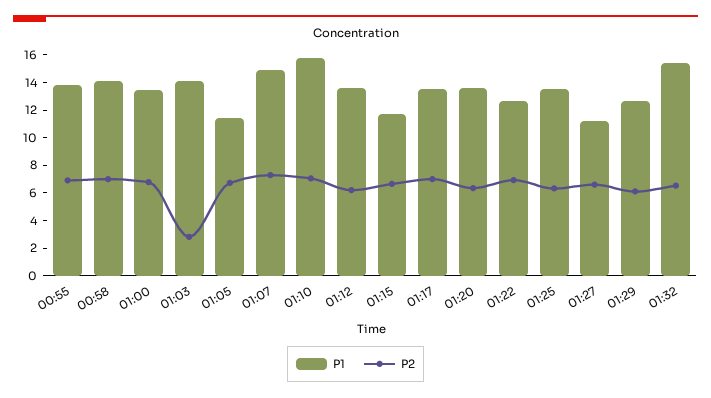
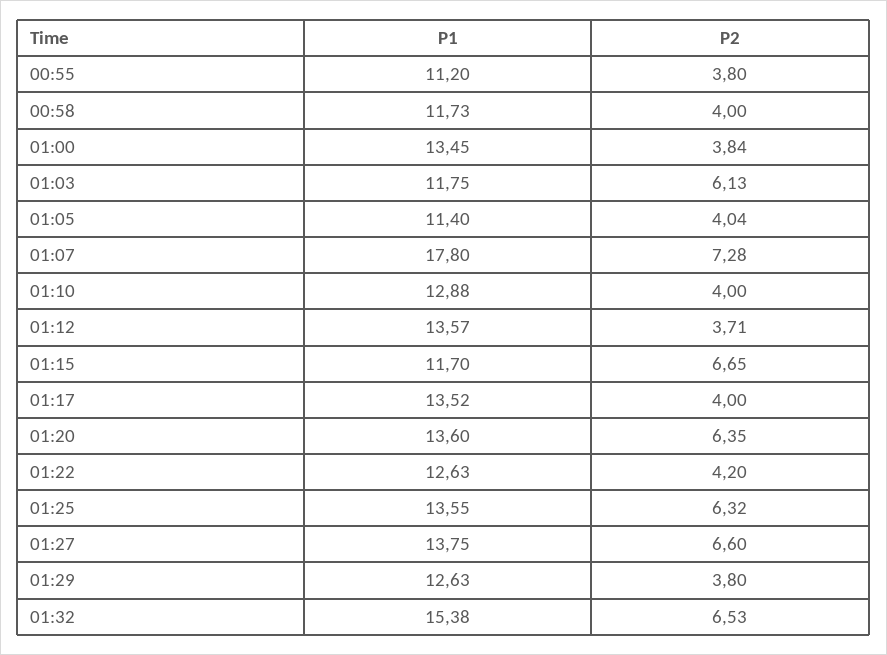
  {
    "P1": {
-     "00:55": 14,
+     "00:55": 11.2,
-     "00:58": 14,
+     "00:58": 11.73,
      "01:00": 13.45,
-     "01:03": 14,
+     "01:03": 11.75,
      "01:05": 11.4,
-     "01:07": 15,
+     "01:07": 17.8,
-     "01:10": 16,
+     "01:10": 12.88,
      "01:12": 13.57,
      "01:15": 11.7,
      "01:17": 13.52,
      "01:20": 13.6,
      "01:22": 12.63,
      "01:25": 13.55,
-     "01:27": 11,
+     "01:27": 13.75,
      "01:29": 12.63,
      "01:32": 15.38
    },
    "P2": {
-     "00:55": 7,
+     "00:55": 3.8,
-     "00:58": 7,
+     "00:58": 4,
-     "01:00": 7,
+     "01:00": 3.84,
-     "01:03": 3,
+     "01:03": 6.13,
-     "01:05": 7,
+     "01:05": 4.04,
      "01:07": 7.28,
-     "01:10": 7,
+     "01:10": 4,
-     "01:12": 6,
+     "01:12": 3.71,
      "01:15": 6.65,
-     "01:17": 7,
+     "01:17": 4,
      "01:20": 6.35,
-     "01:22": 7,
+     "01:22": 4.2,
      "01:25": 6.32,
      "01:27": 6.6,
-     "01:29": 6,
+     "01:29": 3.8,
      "01:32": 6.53
    }
  }

